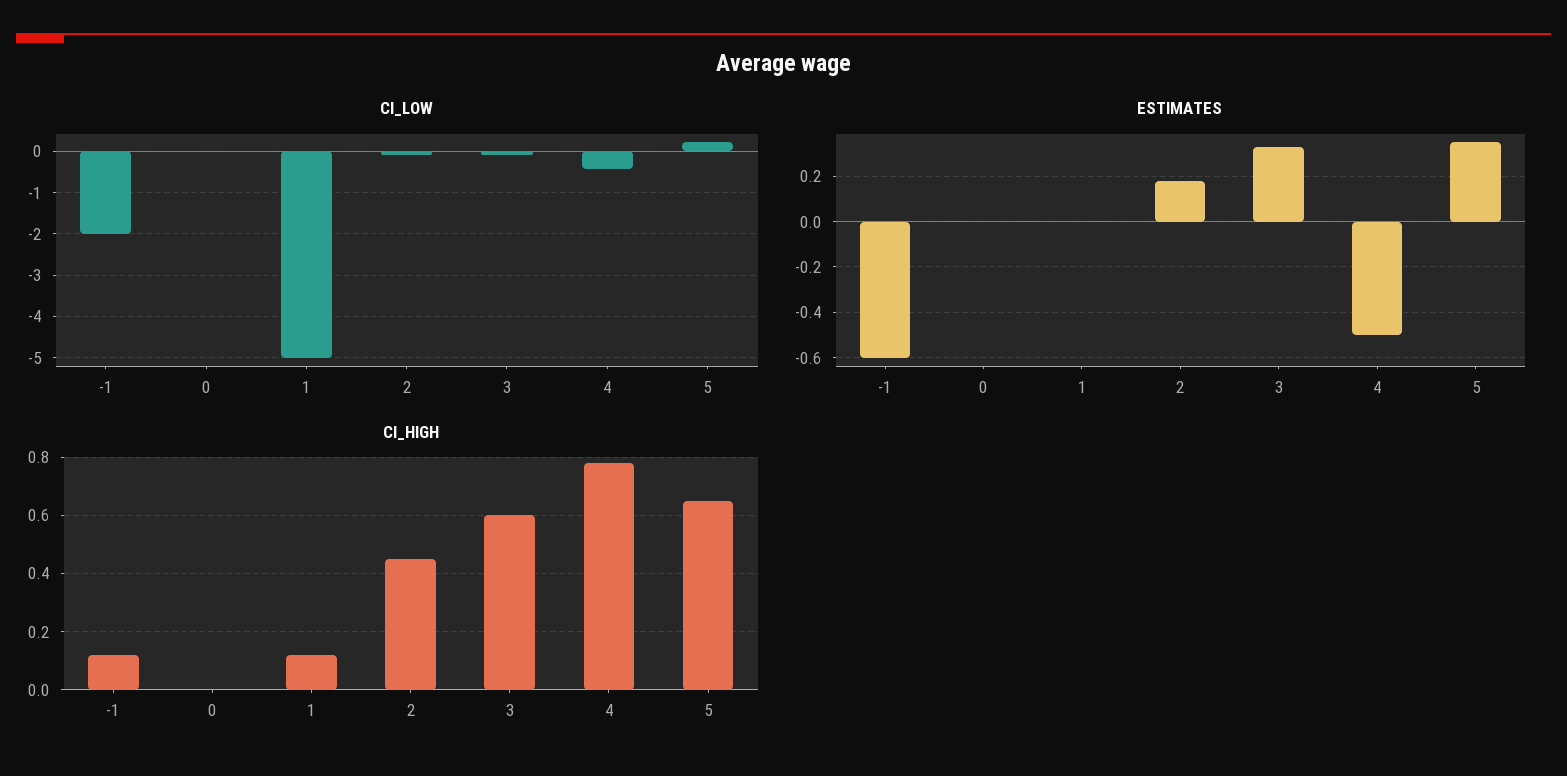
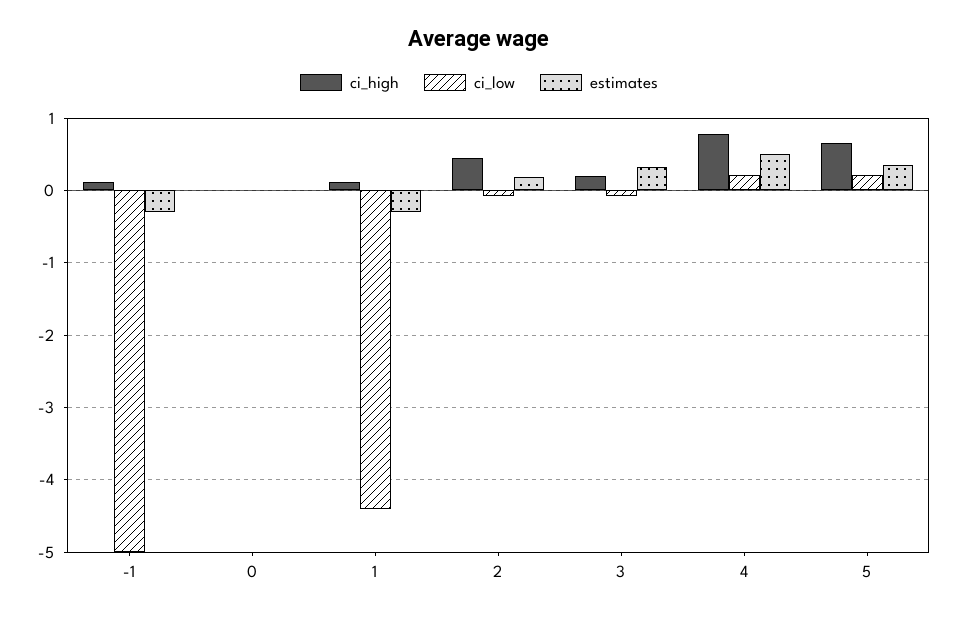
  {
    "CI_LOW": {
-     "-1": -2,
+     "-1": -5,
      "0": 0,
-     "1": -5,
+     "1": -4.4,
      "2": -0.1,
      "3": -0.1,
-     "4": -0.4,
+     "4": 0.2,
      "5": 0.2
    },
    "ESTIMATES": {
-     "-1": -0.6,
+     "-1": -0.3,
      "0": 0,
-     "1": 0,
+     "1": -0.3,
      "2": 0.2,
      "3": 0.35,
-     "4": -0.5,
+     "4": 0.5,
      "5": 0.35
    },
    "CI_HIGH": {
      "-1": 0.1,
      "0": 0,
      "1": 0.1,
      "2": 0.45,
-     "3": 0.6,
+     "3": 0.2,
      "4": 0.8,
      "5": 0.65
    }
  }

